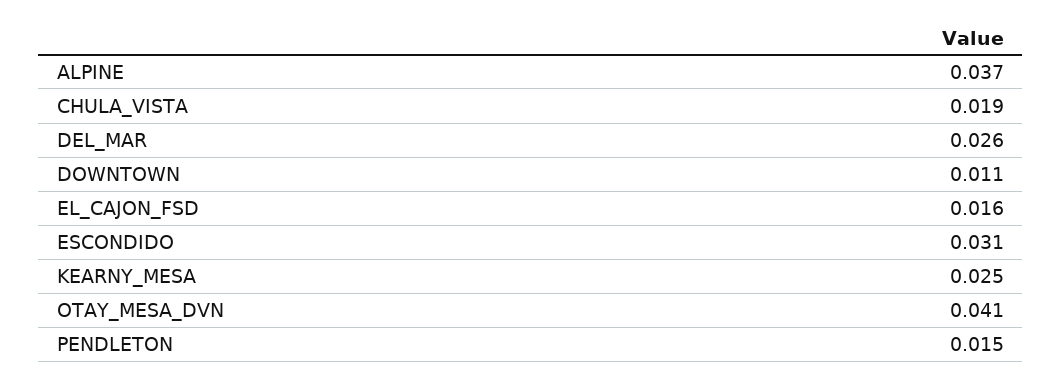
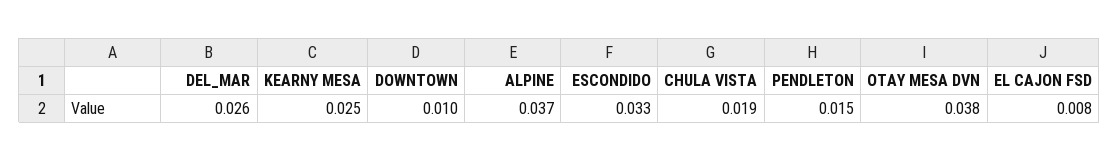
  {
    "ALPINE": 0.037,
    "CHULA_VISTA": 0.019,
    "DEL_MAR": 0.026,
-   "DOWNTOWN": 0.011,
+   "DOWNTOWN": 0.01,
-   "EL_CAJON_FSD": 0.016,
+   "EL_CAJON_FSD": 0.008,
-   "ESCONDIDO": 0.031,
+   "ESCONDIDO": 0.033,
    "KEARNY_MESA": 0.025,
-   "OTAY_MESA_DVN": 0.041,
+   "OTAY_MESA_DVN": 0.038,
    "PENDLETON": 0.015
  }

